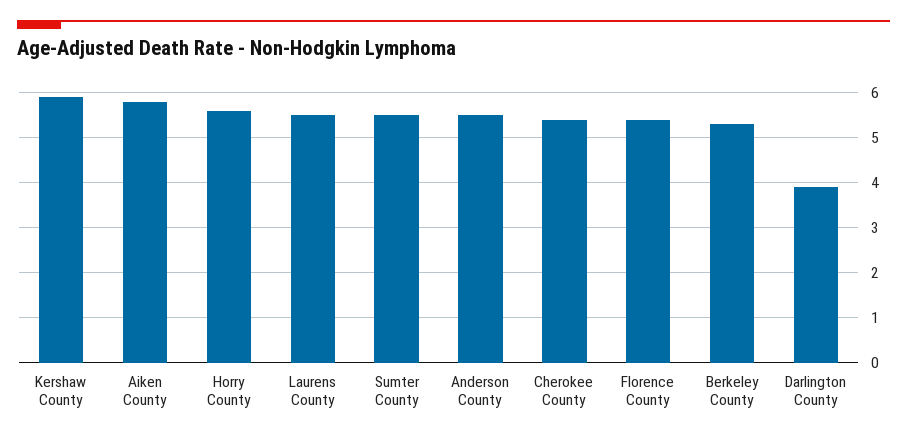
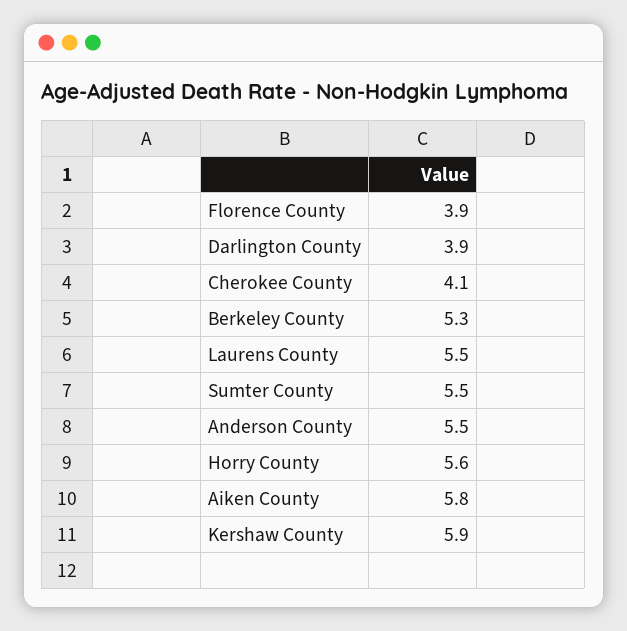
  {
    "Kershaw County": 5.9,
    "Aiken County": 5.8,
    "Horry County": 5.6,
    "Laurens County": 5.5,
    "Sumter County": 5.5,
    "Anderson County": 5.5,
-   "Cherokee County": 5.5,
+   "Cherokee County": 4.1,
-   "Florence County": 5.5,
+   "Florence County": 3.9,
    "Berkeley County": 5.3,
    "Darlington County": 3.9
  }

